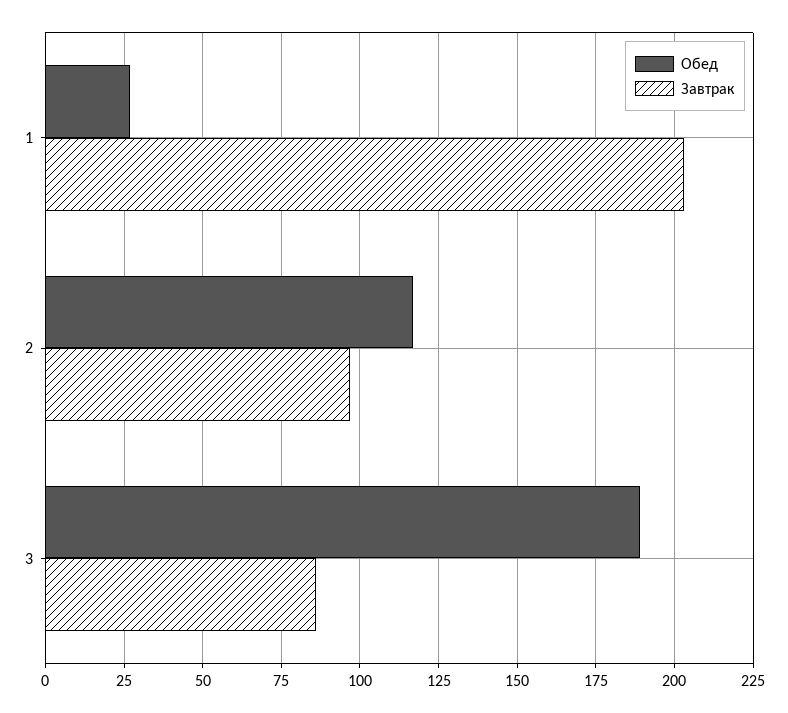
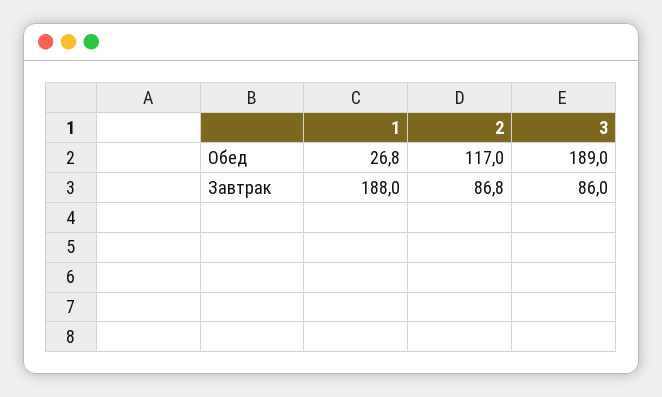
  {
    "Обед": {
      "1": 26.8,
      "2": 117,
      "3": 189
    },
    "Завтрак": {
-     "1": 202.5,
+     "1": 188,
-     "2": 97.5,
+     "2": 86.8,
      "3": 86
    }
  }

